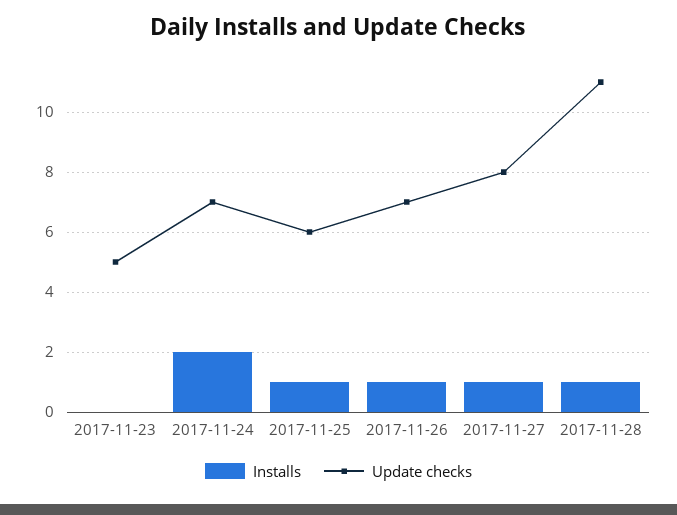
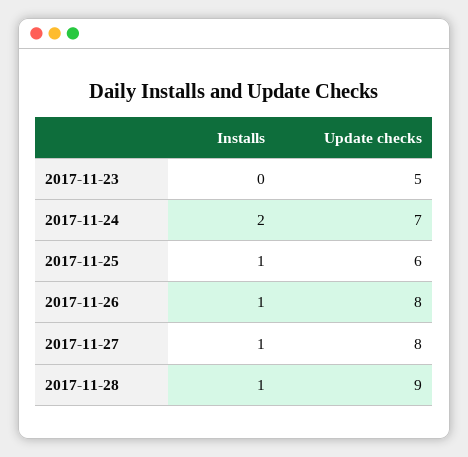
  {
    "Installs": {
      "2017-11-23": 0,
      "2017-11-24": 2,
      "2017-11-25": 1,
      "2017-11-26": 1,
      "2017-11-27": 1,
      "2017-11-28": 1
    },
    "Update checks": {
      "2017-11-23": 5,
      "2017-11-24": 7,
      "2017-11-25": 6,
-     "2017-11-26": 7,
+     "2017-11-26": 8,
      "2017-11-27": 8,
-     "2017-11-28": 11
+     "2017-11-28": 9
    }
  }

